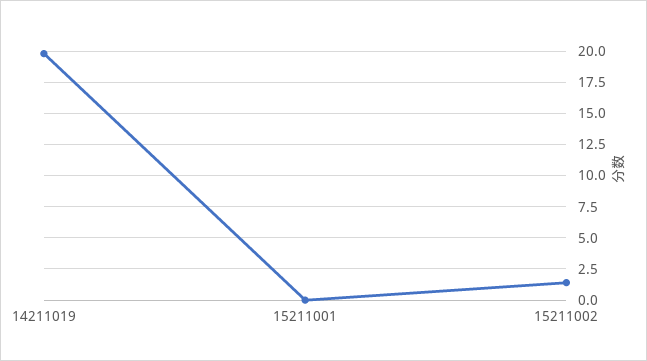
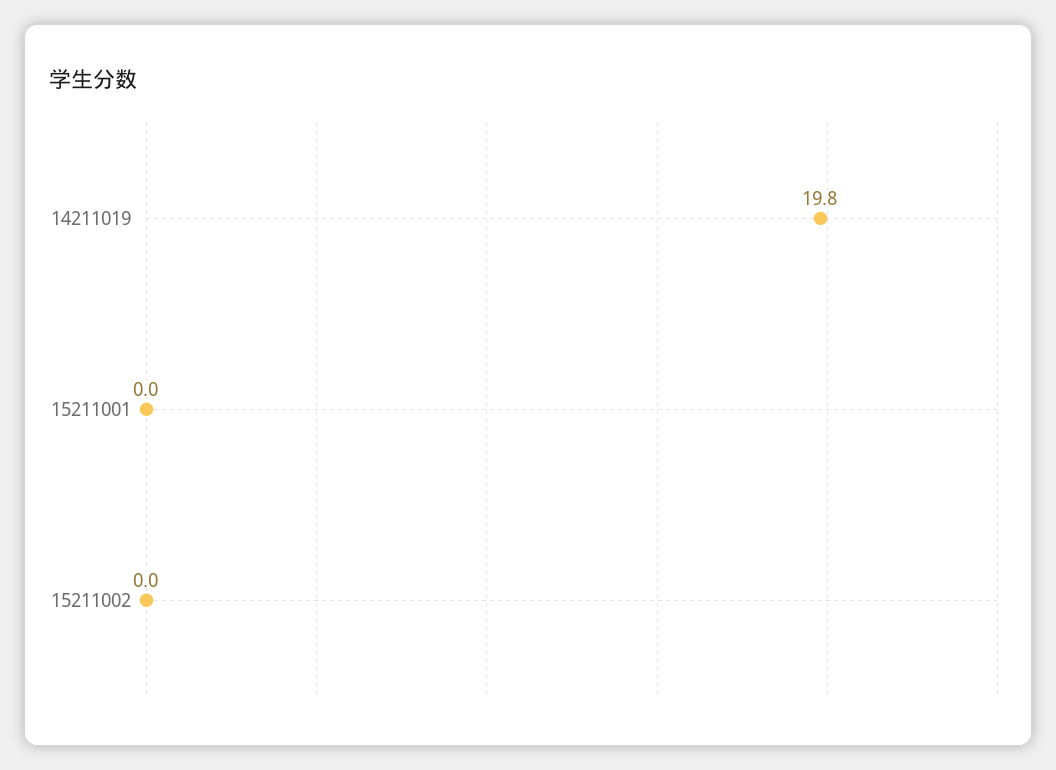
  {
    "14211019": 19.8,
    "15211001": 0,
-   "15211002": 1.5
+   "15211002": 0
  }

